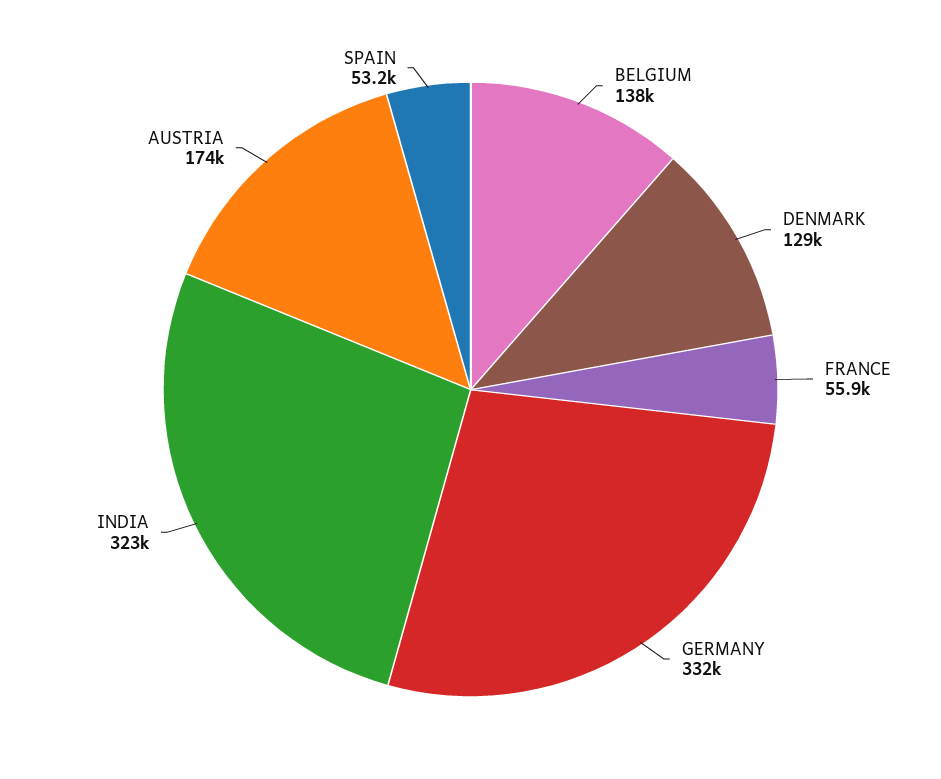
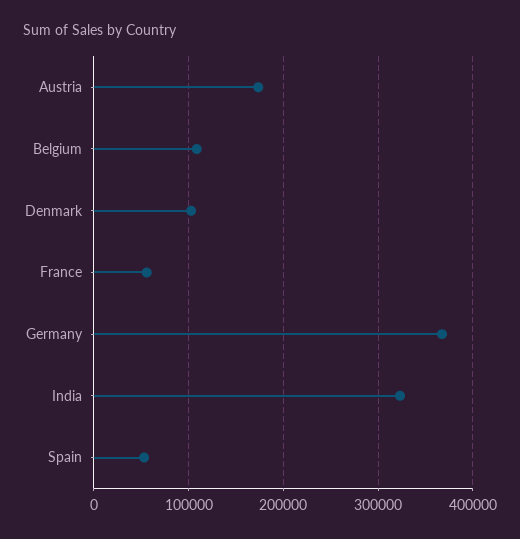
  {
-   "BELGIUM": 138000,
+   "BELGIUM": 110000,
-   "DENMARK": 129000,
+   "DENMARK": 100000,
    "FRANCE": 55900,
-   "GERMANY": 332000,
+   "GERMANY": 370000,
    "INDIA": 323000,
    "AUSTRIA": 174000,
    "SPAIN": 53200
  }

